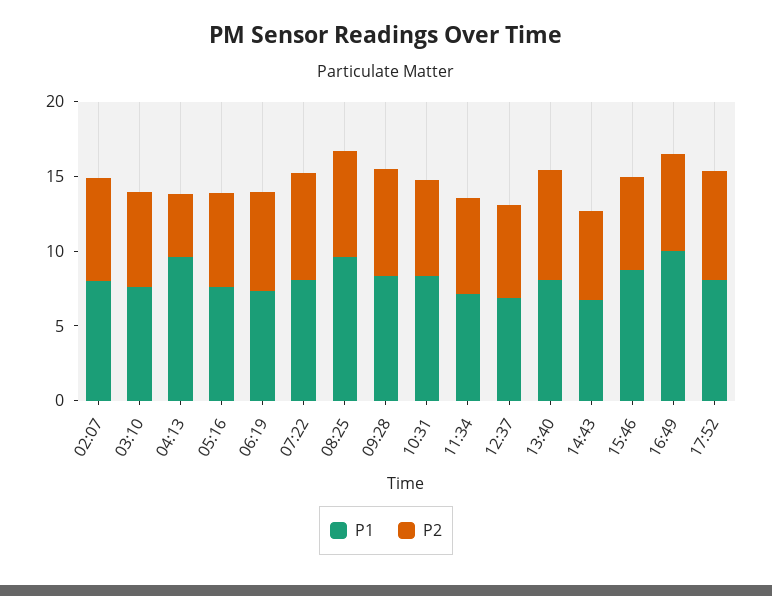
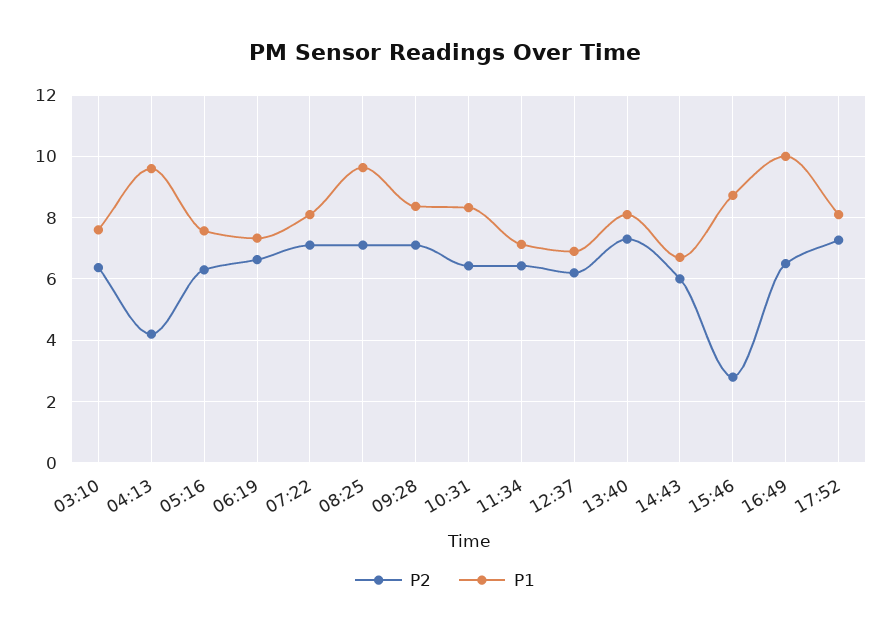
  {
    "P1": {
-     "02:07": 8,
      "03:10": 7.6,
      "04:13": 9.6,
      "05:16": 7.6,
      "06:19": 7.4,
      "07:22": 8.2,
      "08:25": 9.6,
      "09:28": 8.4,
      "10:31": 8.4,
      "11:34": 7.2,
      "12:37": 7,
      "13:40": 8.2,
      "14:43": 6.8,
      "15:46": 8.8,
      "16:49": 10,
      "17:52": 8.2
    },
    "P2": {
-     "02:07": 7,
      "03:10": 6.4,
      "04:13": 4.2,
      "05:16": 6.4,
      "06:19": 6.6,
      "07:22": 7.2,
      "08:25": 7.2,
      "09:28": 7.2,
      "10:31": 6.4,
      "11:34": 6.4,
      "12:37": 6.2,
      "13:40": 7.4,
      "14:43": 6,
-     "15:46": 6,
+     "15:46": 2.8,
      "16:49": 6.6,
      "17:52": 7.2
    }
  }

